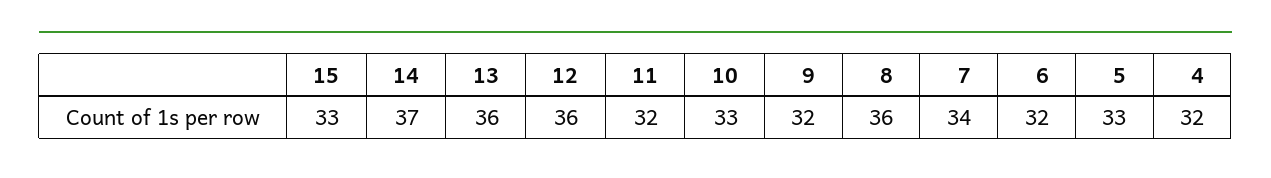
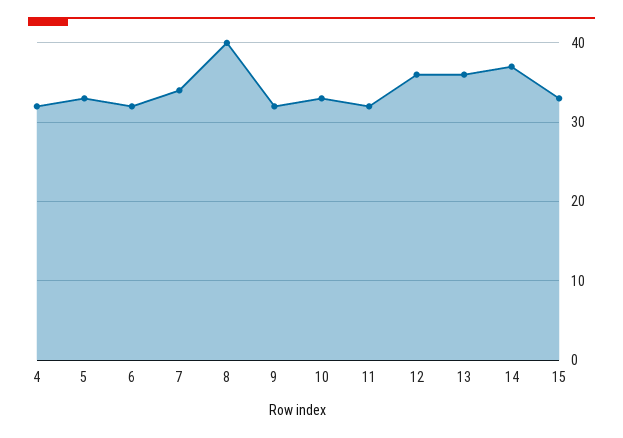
  {
    "15": 33,
    "14": 37,
    "13": 36,
    "12": 36,
    "11": 32,
    "10": 33,
    "9": 32,
-   "8": 36,
+   "8": 40,
    "7": 34,
    "6": 32,
    "5": 33,
    "4": 32
  }

